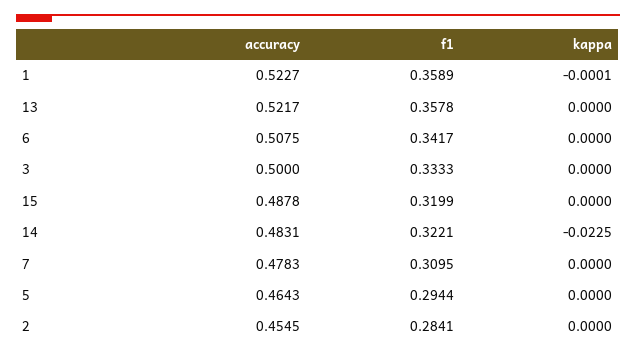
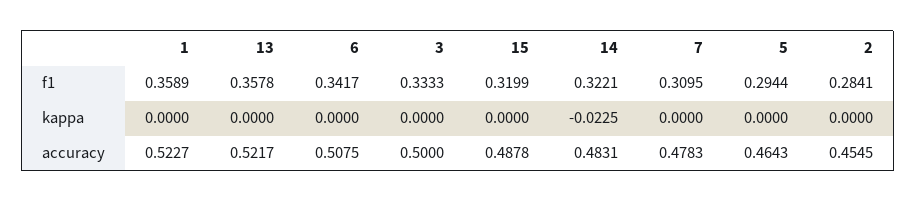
  {
    "accuracy": {
      "1": 0.5227,
      "13": 0.5217,
      "6": 0.5075,
      "3": 0.5,
      "15": 0.4878,
      "14": 0.4831,
      "7": 0.4783,
      "5": 0.4643,
      "2": 0.4545
    },
    "f1": {
      "1": 0.3589,
      "13": 0.3578,
      "6": 0.3417,
      "3": 0.3333,
      "15": 0.3199,
      "14": 0.3221,
      "7": 0.3095,
      "5": 0.2944,
      "2": 0.2841
    },
    "kappa": {
-     "1": -0.0001,
+     "1": 0,
      "13": 0,
      "6": 0,
      "3": 0,
      "15": 0,
      "14": -0.0225,
      "7": 0,
      "5": 0,
      "2": 0
    }
  }

